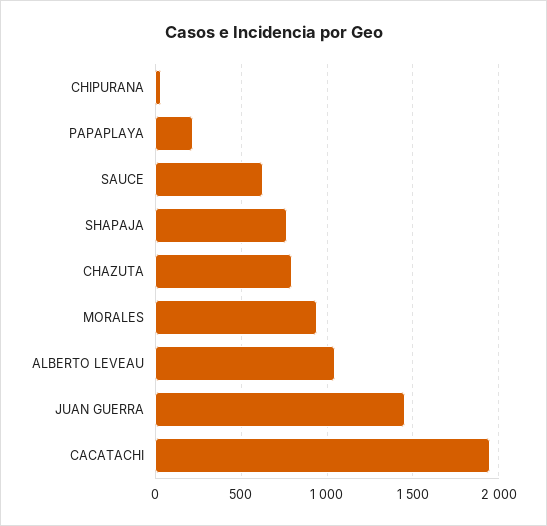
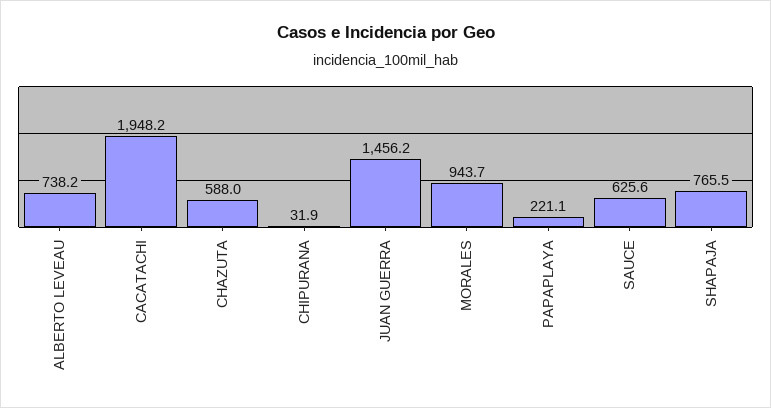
  {
    "CHIPURANA": 31.9,
    "PAPAPLAYA": 221.1,
    "SAUCE": 625.6,
    "SHAPAJA": 765.5,
-   "CHAZUTA": 800,
+   "CHAZUTA": 588,
    "MORALES": 943.7,
-   "ALBERTO LEVEAU": 1050,
+   "ALBERTO LEVEAU": 738.2,
    "JUAN GUERRA": 1456.2,
    "CACATACHI": 1948.2
  }

